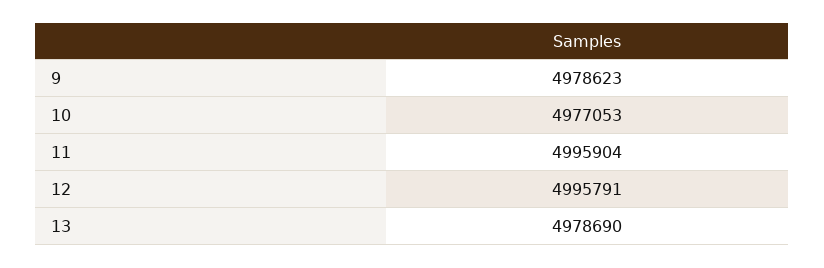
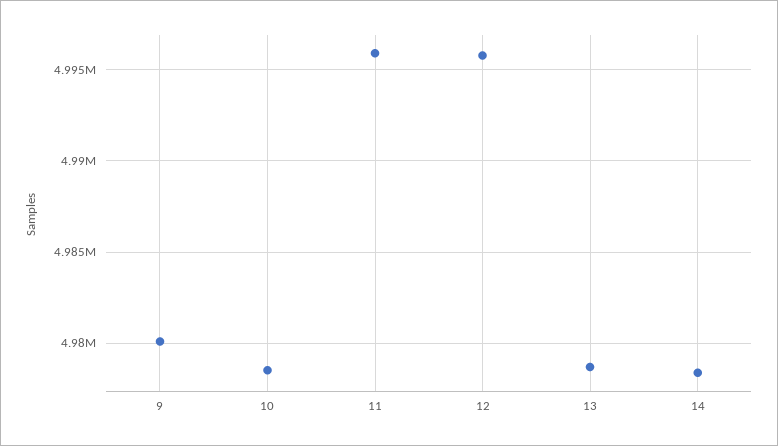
  {
-   "9": 4978623,
+   "9": 4980000,
-   "10": 4977053,
+   "10": 4978500,
    "11": 4995904,
    "12": 4995791,
-   "13": 4978690
+   "13": 4978690,
+   "14": 4978500
  }

